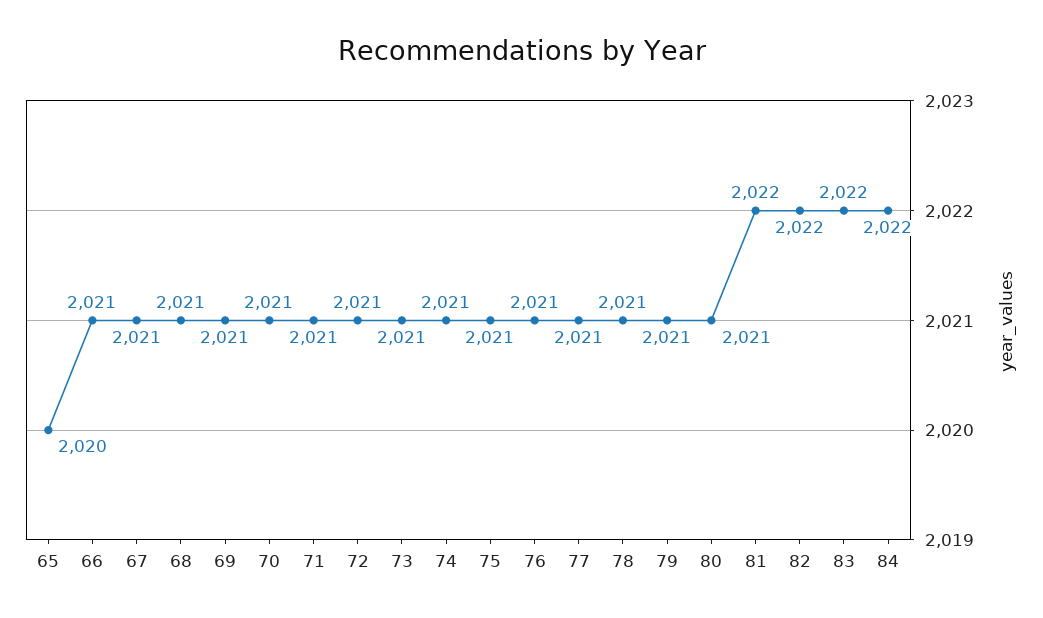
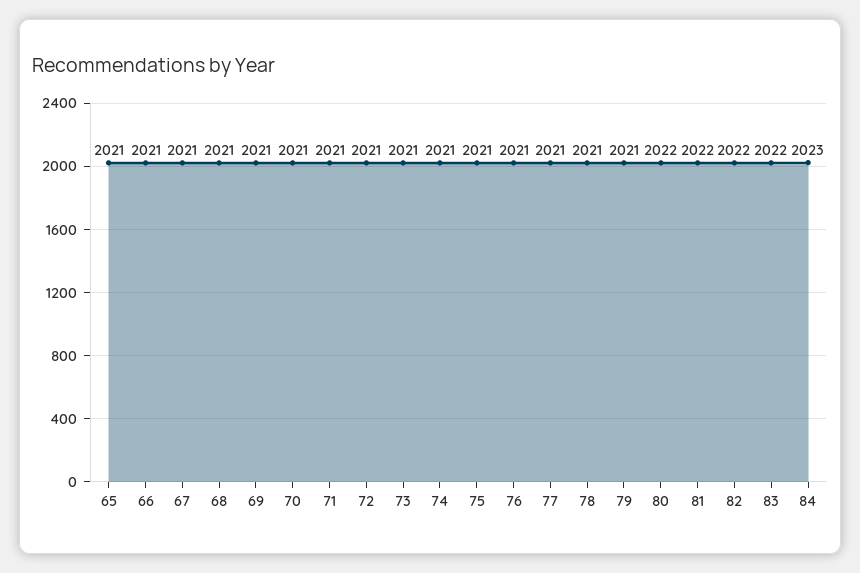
  {
-   "65": 2020,
+   "65": 2021,
    "66": 2021,
    "67": 2021,
    "68": 2021,
    "69": 2021,
    "70": 2021,
    "71": 2021,
    "72": 2021,
    "73": 2021,
    "74": 2021,
    "75": 2021,
    "76": 2021,
    "77": 2021,
    "78": 2021,
    "79": 2021,
-   "80": 2021,
+   "80": 2022,
    "81": 2022,
    "82": 2022,
    "83": 2022,
-   "84": 2022
+   "84": 2023
  }

